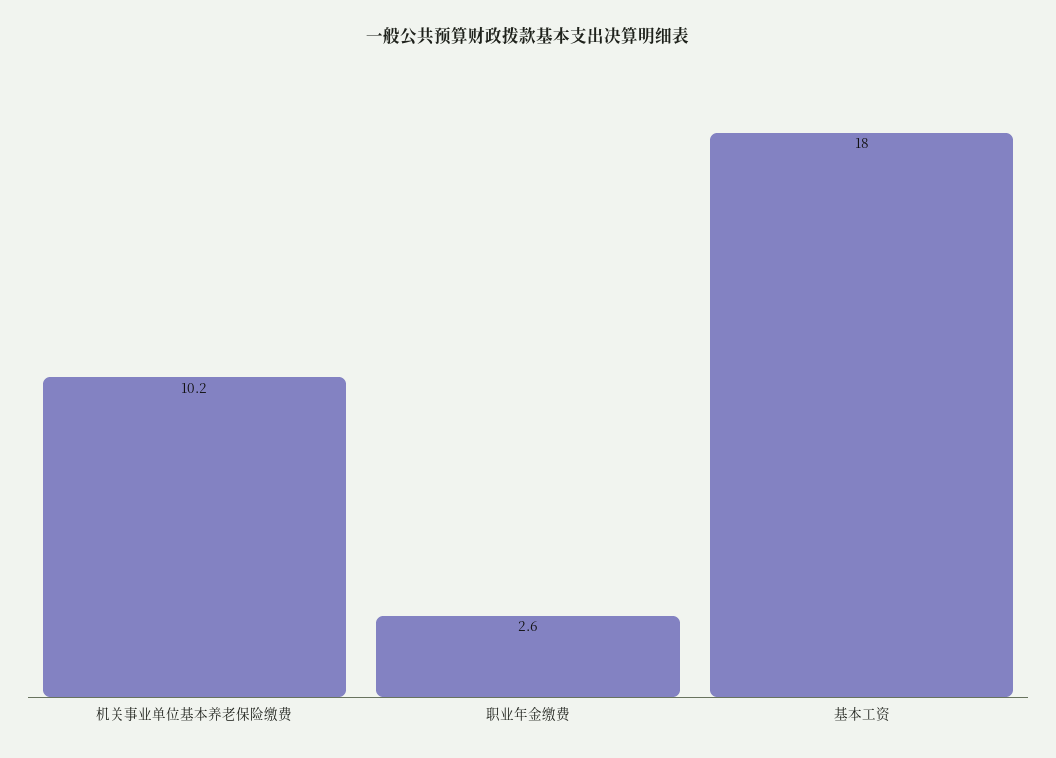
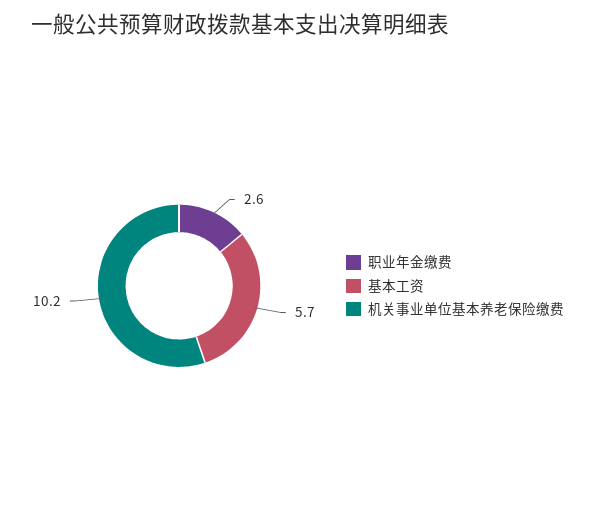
  {
    "机关事业单位基本养老保险缴费": 10.2,
    "职业年金缴费": 2.6,
-   "基本工资": 18
+   "基本工资": 5.7
  }

